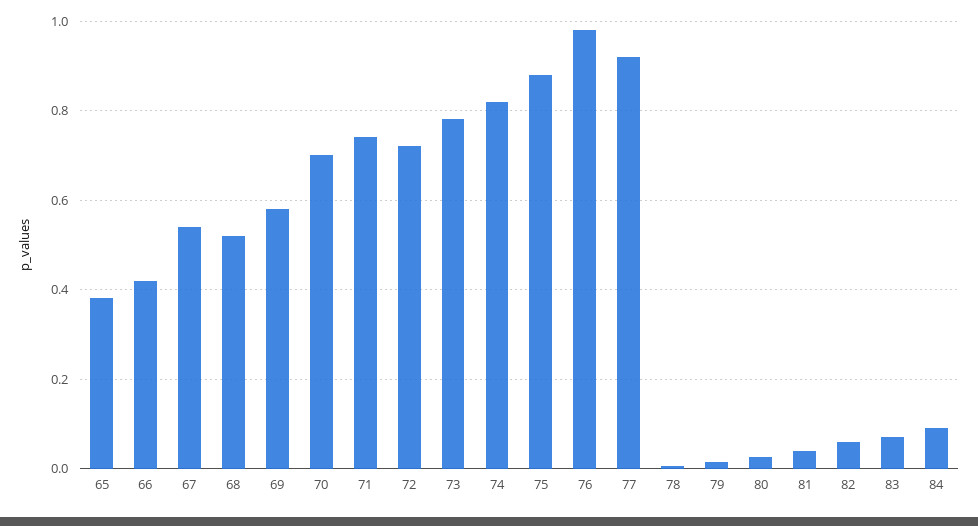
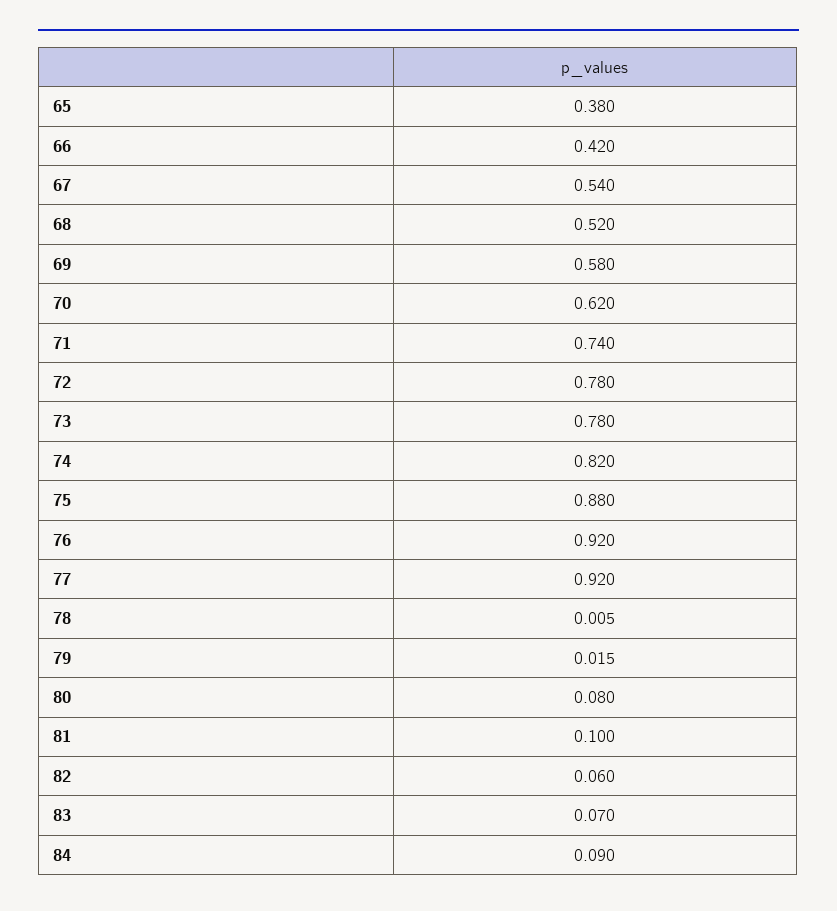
  {
    "65": 0.38,
    "66": 0.42,
    "67": 0.54,
    "68": 0.52,
    "69": 0.58,
-   "70": 0.7,
+   "70": 0.62,
    "71": 0.74,
-   "72": 0.72,
+   "72": 0.78,
    "73": 0.78,
    "74": 0.82,
    "75": 0.88,
-   "76": 0.98,
+   "76": 0.92,
    "77": 0.92,
    "78": 0.005,
    "79": 0.015,
-   "80": 0.02,
+   "80": 0.08,
-   "81": 0.04,
+   "81": 0.1,
    "82": 0.06,
    "83": 0.07,
    "84": 0.09
  }

